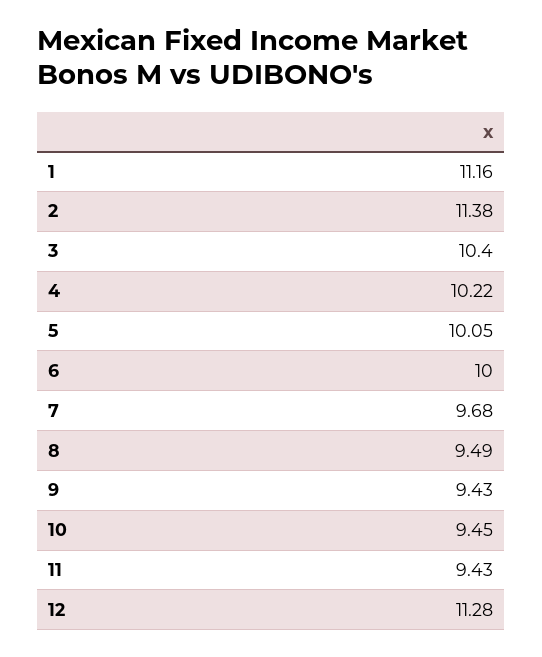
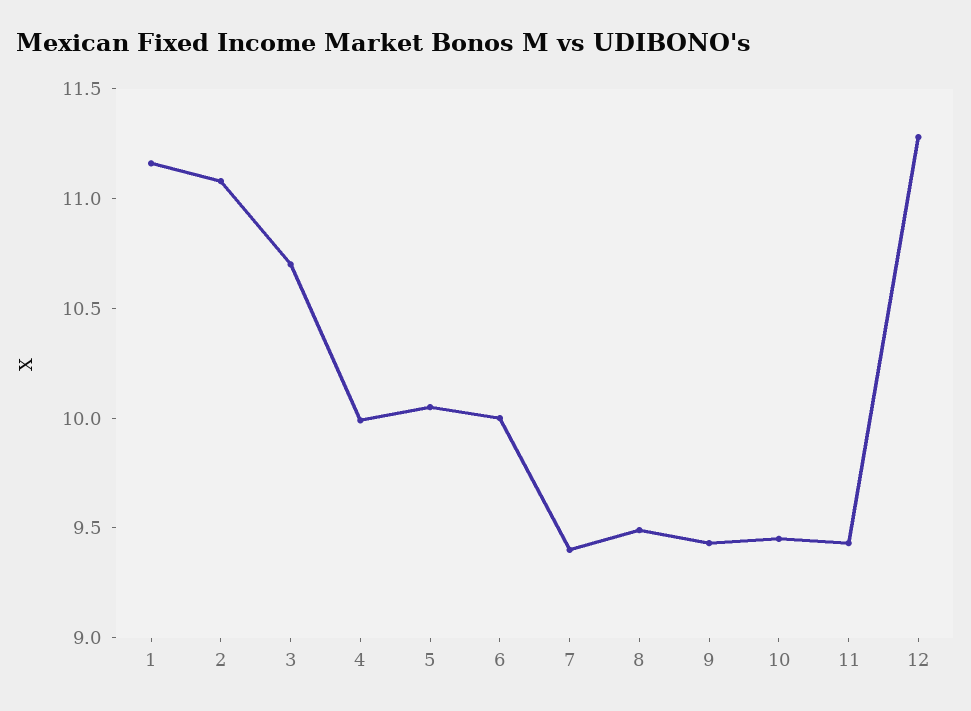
  {
    "1": 11.16,
-   "2": 11.38,
+   "2": 11.1,
-   "3": 10.4,
+   "3": 10.7,
-   "4": 10.22,
+   "4": 10,
    "5": 10.05,
    "6": 10,
-   "7": 9.68,
+   "7": 9.4,
    "8": 9.49,
    "9": 9.43,
    "10": 9.45,
    "11": 9.43,
    "12": 11.28
  }

